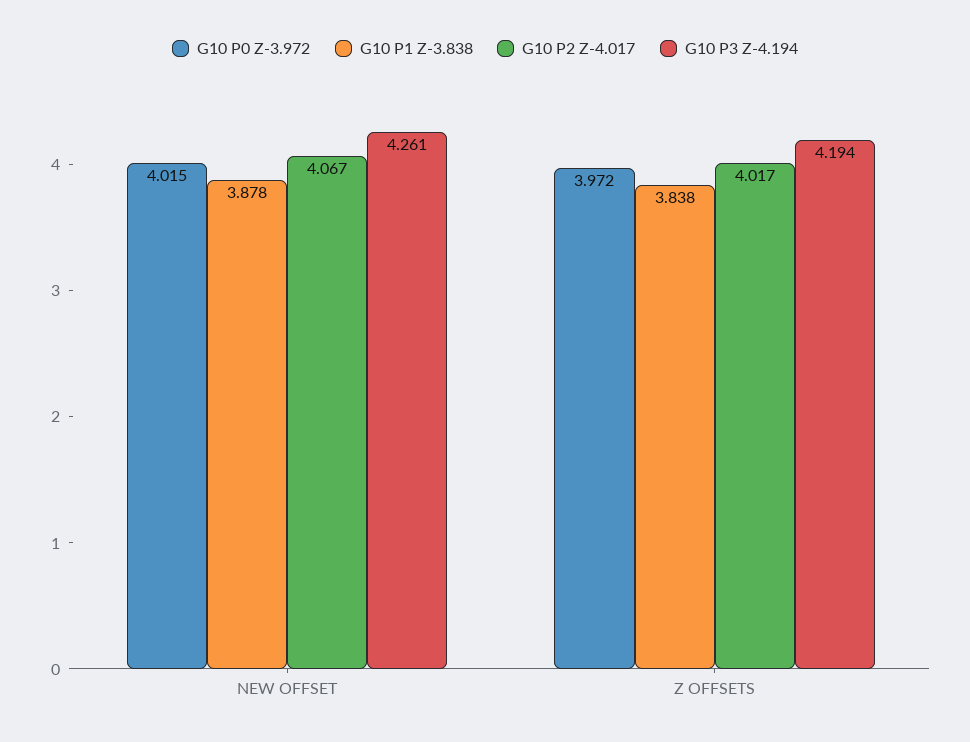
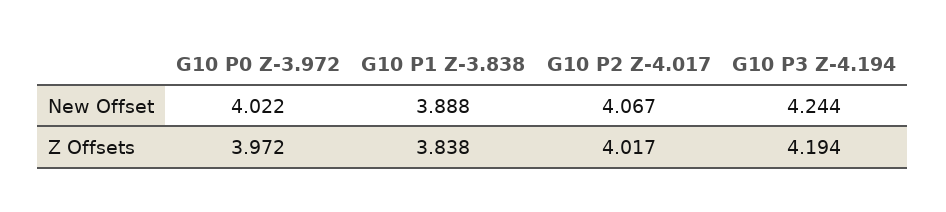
  {
    "G10 P0 Z-3.972": {
-     "NEW OFFSET": 4.015,
+     "NEW OFFSET": 4.022,
      "Z OFFSETS": 3.972
    },
    "G10 P1 Z-3.838": {
-     "NEW OFFSET": 3.878,
+     "NEW OFFSET": 3.888,
      "Z OFFSETS": 3.838
    },
    "G10 P2 Z-4.017": {
      "NEW OFFSET": 4.067,
      "Z OFFSETS": 4.017
    },
    "G10 P3 Z-4.194": {
-     "NEW OFFSET": 4.261,
+     "NEW OFFSET": 4.244,
      "Z OFFSETS": 4.194
    }
  }

